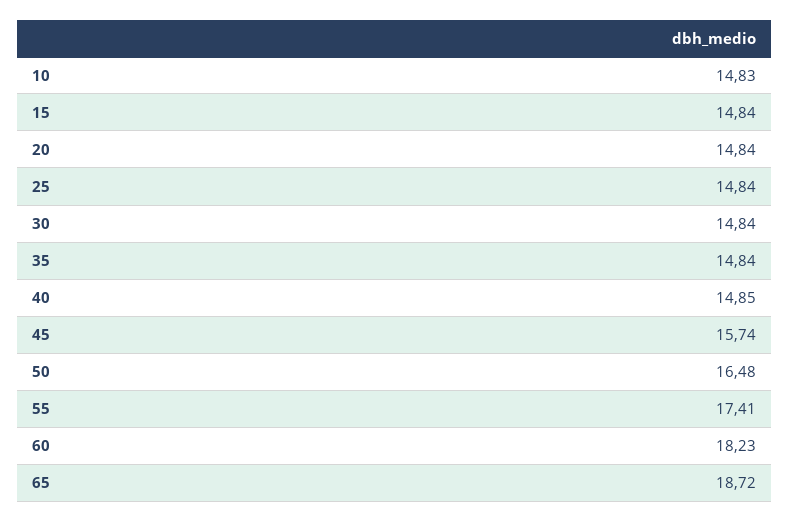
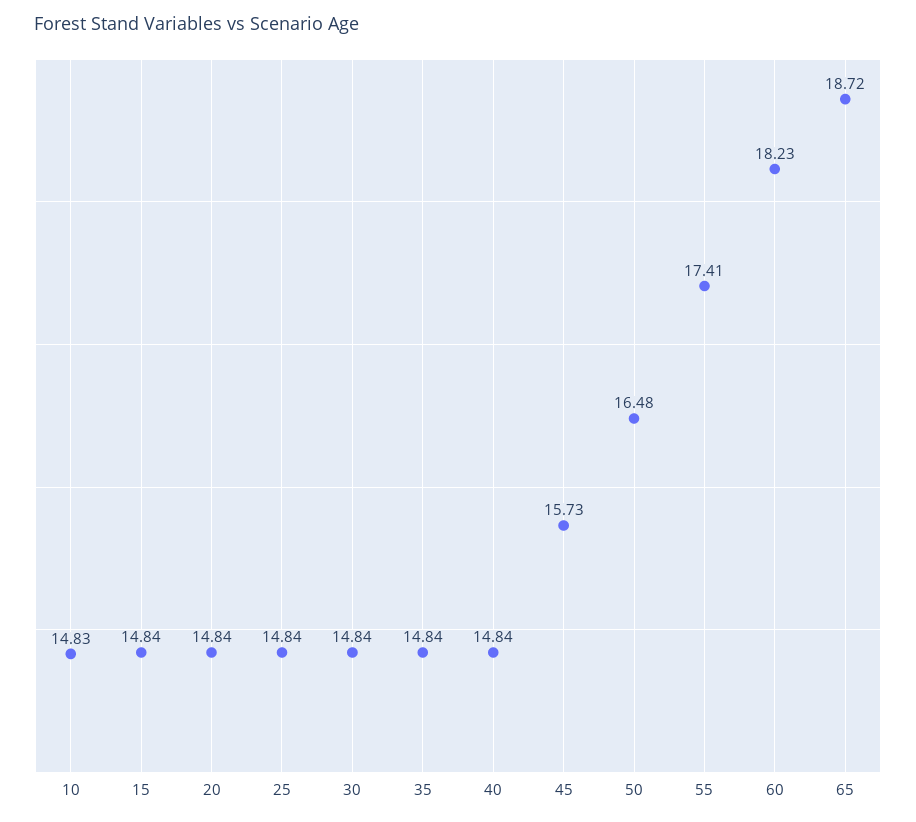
  {
    "10": 14.83,
    "15": 14.84,
    "20": 14.84,
    "25": 14.84,
    "30": 14.84,
    "35": 14.84,
-   "40": 14.85,
+   "40": 14.84,
-   "45": 15.74,
+   "45": 15.73,
    "50": 16.48,
    "55": 17.41,
    "60": 18.23,
    "65": 18.72
  }

